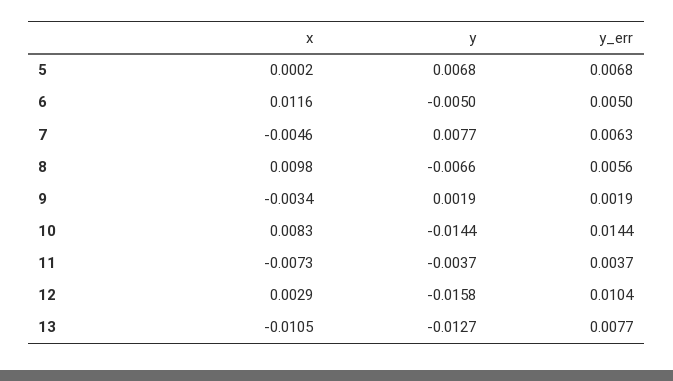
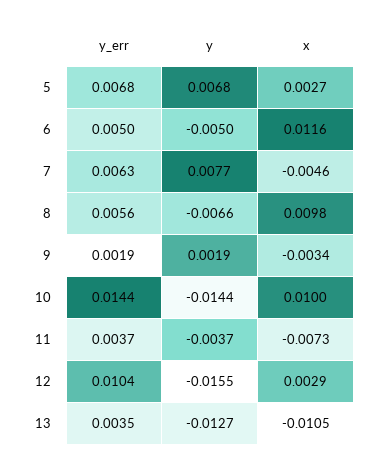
  {
    "x": {
-     "5": 0.0002,
+     "5": 0.0027,
      "6": 0.0116,
      "7": -0.0046,
      "8": 0.0098,
      "9": -0.0034,
-     "10": 0.0083,
+     "10": 0.01,
      "11": -0.0073,
      "12": 0.0029,
      "13": -0.0105
    },
    "y": {
      "5": 0.0068,
      "6": -0.005,
      "7": 0.0077,
      "8": -0.0066,
      "9": 0.0019,
      "10": -0.0144,
      "11": -0.0037,
-     "12": -0.0158,
+     "12": -0.0155,
      "13": -0.0127
    },
    "y_err": {
      "5": 0.0068,
      "6": 0.005,
      "7": 0.0063,
      "8": 0.0056,
      "9": 0.0019,
      "10": 0.0144,
      "11": 0.0037,
      "12": 0.0104,
-     "13": 0.0077
+     "13": 0.0035
    }
  }

